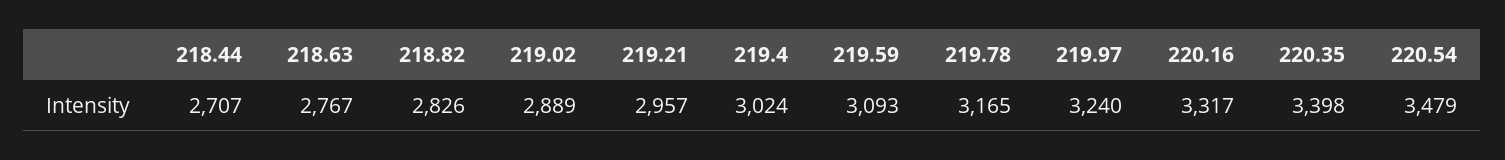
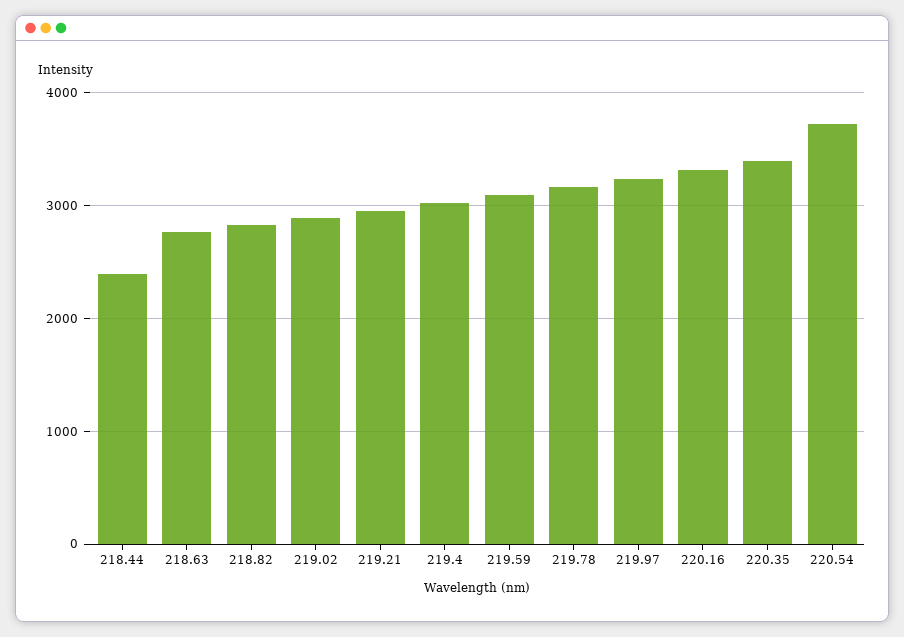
  {
-   "218.44": 2707,
+   "218.44": 2400,
    "218.63": 2767,
    "218.82": 2826,
    "219.02": 2889,
    "219.21": 2957,
    "219.4": 3024,
    "219.59": 3093,
    "219.78": 3165,
    "219.97": 3240,
    "220.16": 3317,
    "220.35": 3398,
-   "220.54": 3479
+   "220.54": 3700
  }

